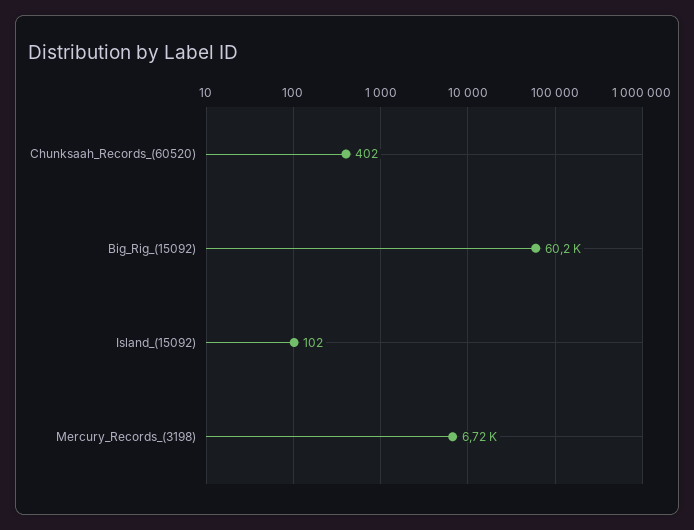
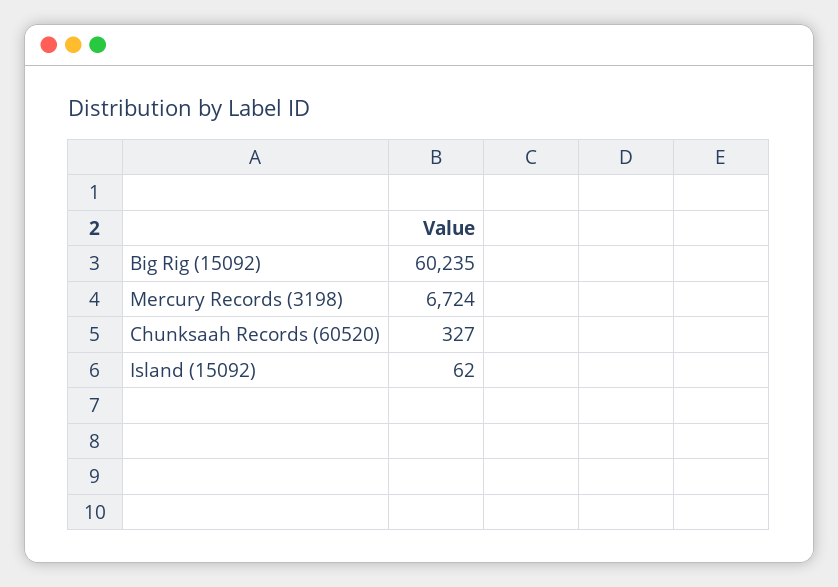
  {
-   "Chunksaah_Records_(60520)": 402,
+   "Chunksaah_Records_(60520)": 327,
    "Big_Rig_(15092)": 60235,
-   "Island_(15092)": 102,
+   "Island_(15092)": 62,
    "Mercury_Records_(3198)": 6724
  }

